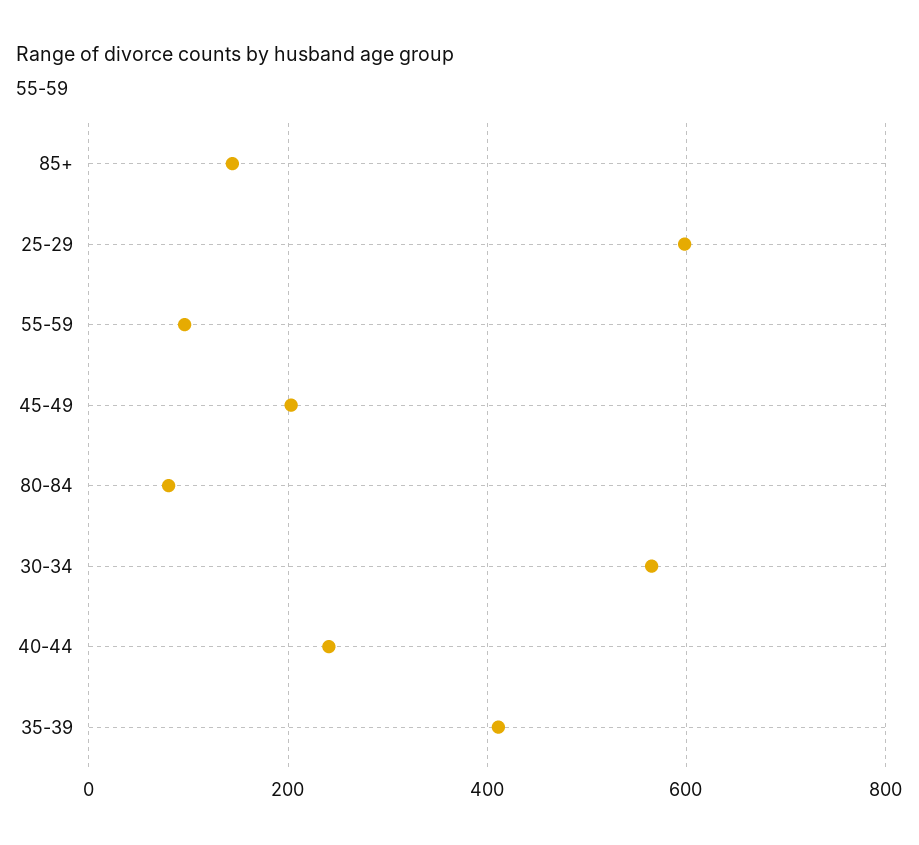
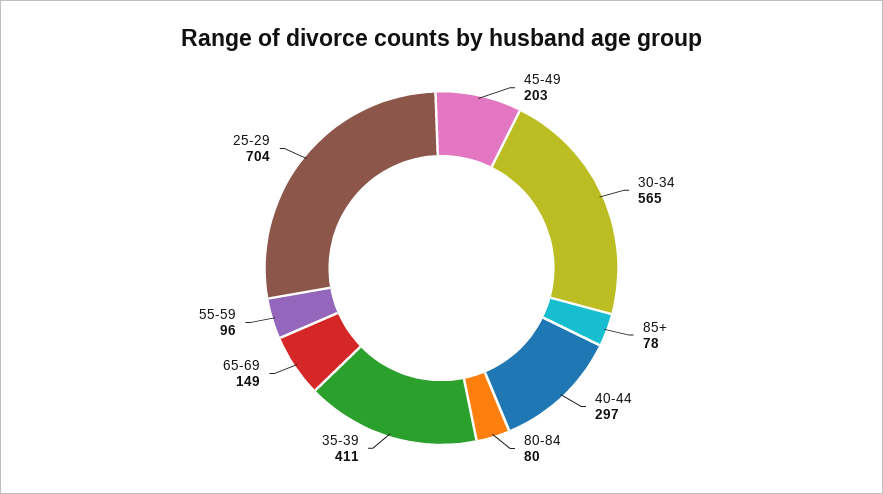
  {
-   "85+": 140,
+   "85+": 78,
-   "25-29": 600,
+   "25-29": 704,
    "55-59": 96,
    "45-49": 203,
    "80-84": 80,
    "30-34": 565,
-   "40-44": 240,
+   "40-44": 297,
-   "35-39": 411
+   "35-39": 411,
+   "65-69": 149
  }

